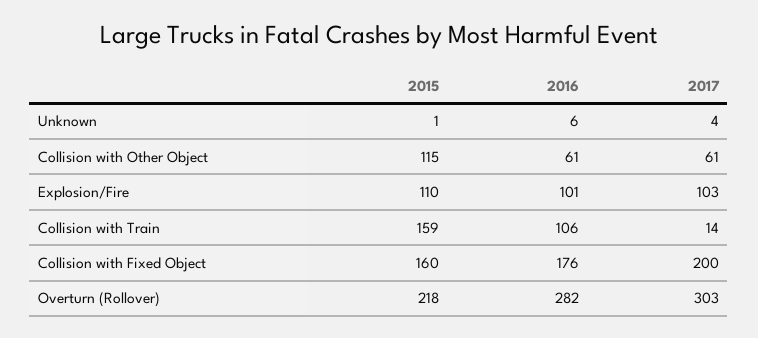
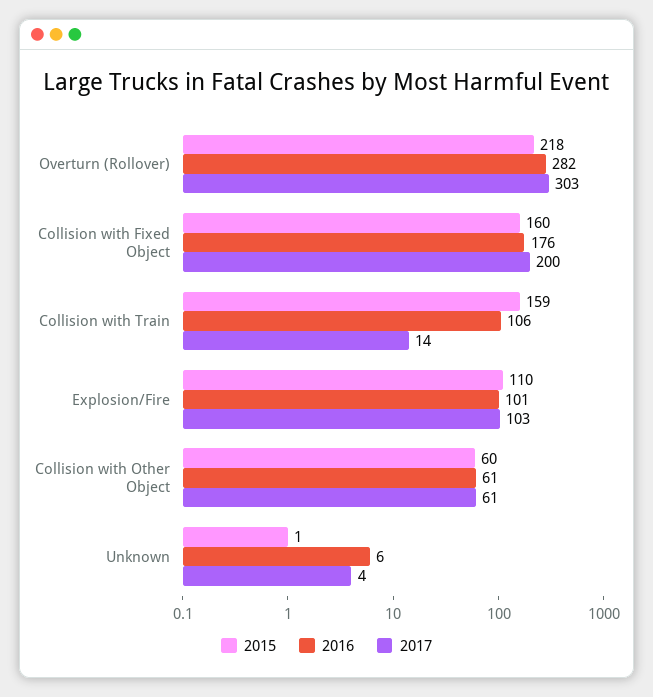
  {
    "2015": {
      "Unknown": 1,
-     "Collision with Other Object": 115,
+     "Collision with Other Object": 60,
      "Explosion/Fire": 110,
      "Collision with Train": 159,
      "Collision with Fixed Object": 160,
      "Overturn (Rollover)": 218
    },
    "2016": {
      "Unknown": 6,
      "Collision with Other Object": 61,
      "Explosion/Fire": 101,
      "Collision with Train": 106,
      "Collision with Fixed Object": 176,
      "Overturn (Rollover)": 282
    },
    "2017": {
      "Unknown": 4,
      "Collision with Other Object": 61,
      "Explosion/Fire": 103,
      "Collision with Train": 14,
      "Collision with Fixed Object": 200,
      "Overturn (Rollover)": 303
    }
  }

